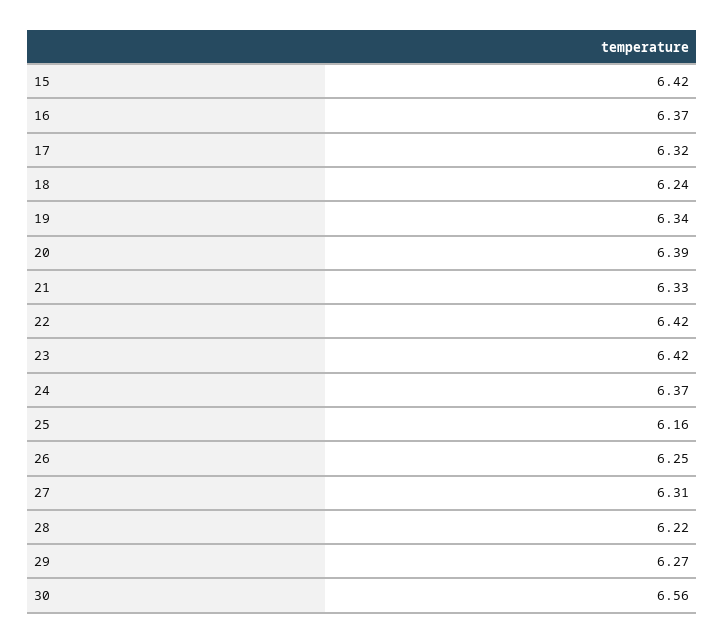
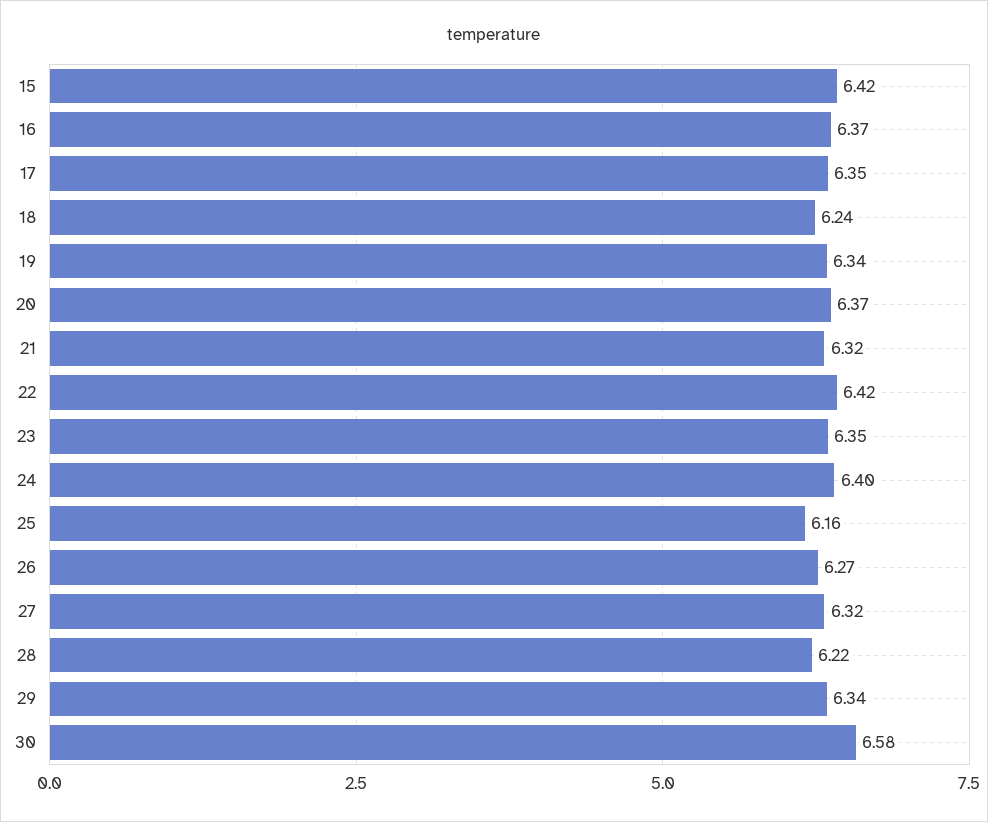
  {
    "15": 6.42,
    "16": 6.37,
-   "17": 6.32,
+   "17": 6.35,
    "18": 6.24,
    "19": 6.34,
-   "20": 6.39,
+   "20": 6.37,
-   "21": 6.33,
+   "21": 6.32,
    "22": 6.42,
-   "23": 6.42,
+   "23": 6.35,
-   "24": 6.37,
+   "24": 6.4,
    "25": 6.16,
-   "26": 6.25,
+   "26": 6.27,
-   "27": 6.31,
+   "27": 6.32,
    "28": 6.22,
-   "29": 6.27,
+   "29": 6.34,
-   "30": 6.56
+   "30": 6.58
  }

